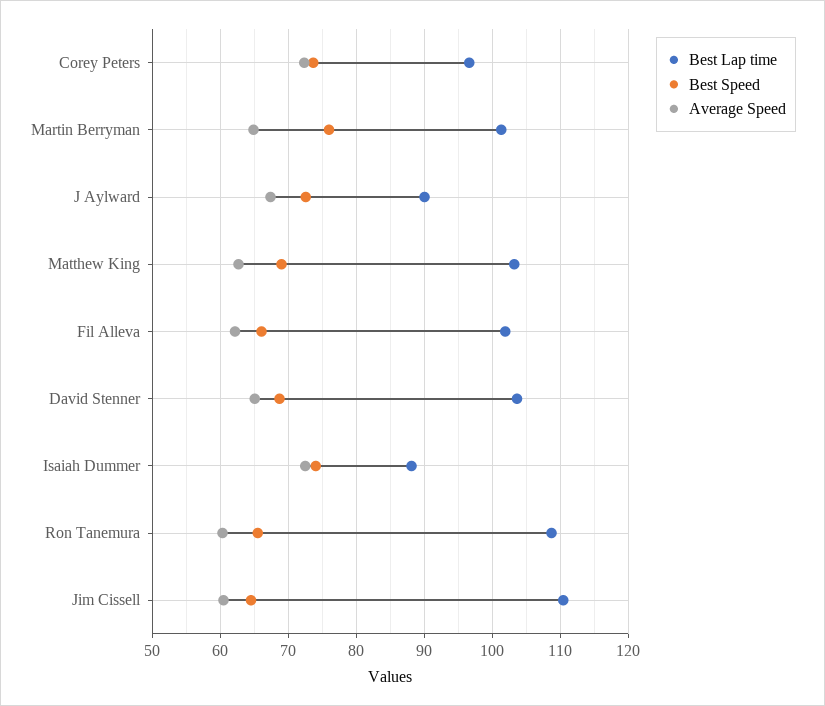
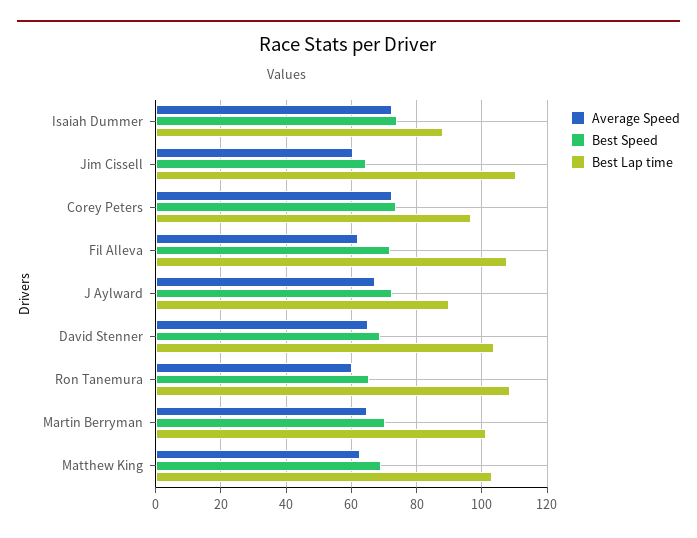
  {
    "Best Lap time": {
      "Corey Peters": 97,
      "Martin Berryman": 101,
      "J Aylward": 90,
      "Matthew King": 103,
-     "Fil Alleva": 102,
+     "Fil Alleva": 108,
      "David Stenner": 104,
      "Isaiah Dummer": 88,
      "Ron Tanemura": 109,
      "Jim Cissell": 110
    },
    "Best Speed": {
      "Corey Peters": 74,
-     "Martin Berryman": 76,
+     "Martin Berryman": 70,
      "J Aylward": 73,
      "Matthew King": 69,
-     "Fil Alleva": 66,
+     "Fil Alleva": 72,
      "David Stenner": 69,
      "Isaiah Dummer": 74,
      "Ron Tanemura": 65,
      "Jim Cissell": 64
    },
    "Average Speed": {
      "Corey Peters": 72,
      "Martin Berryman": 65,
      "J Aylward": 67,
      "Matthew King": 63,
      "Fil Alleva": 62,
      "David Stenner": 65,
      "Isaiah Dummer": 72,
      "Ron Tanemura": 60,
      "Jim Cissell": 60
    }
  }

